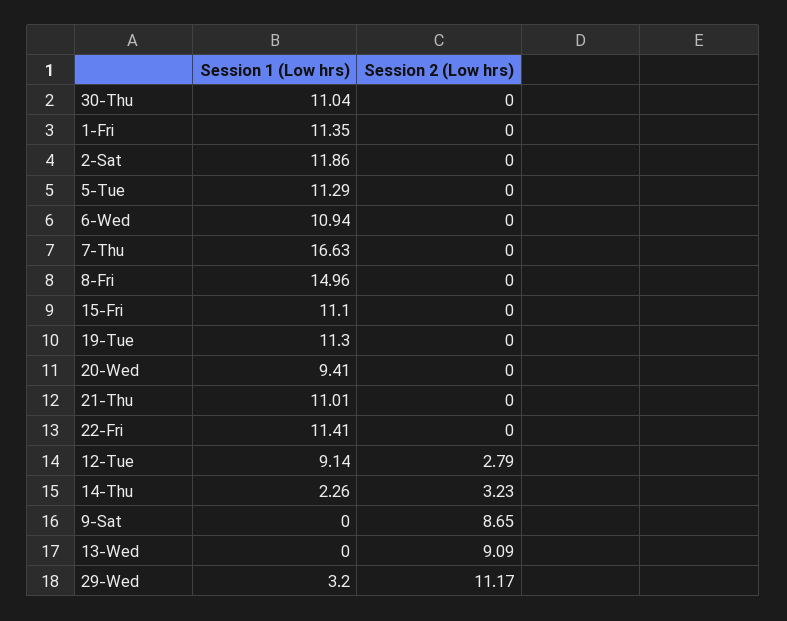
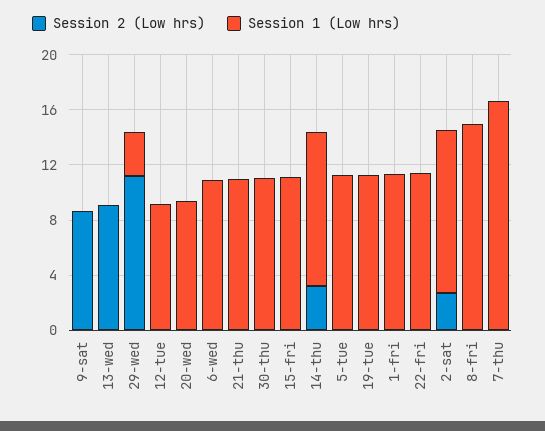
  {
    "Session 1 (Low hrs)": {
      "30-Thu": 11.04,
      "1-Fri": 11.35,
      "2-Sat": 11.86,
      "5-Tue": 11.29,
      "6-Wed": 10.94,
      "7-Thu": 16.63,
      "8-Fri": 14.96,
      "15-Fri": 11.1,
      "19-Tue": 11.3,
      "20-Wed": 9.41,
      "21-Thu": 11.01,
      "22-Fri": 11.41,
      "12-Tue": 9.14,
-     "14-Thu": 2.26,
+     "14-Thu": 11,
      "9-Sat": 0,
      "13-Wed": 0,
      "29-Wed": 3.2
    },
    "Session 2 (Low hrs)": {
      "30-Thu": 0,
      "1-Fri": 0,
-     "2-Sat": 0,
+     "2-Sat": 3,
      "5-Tue": 0,
      "6-Wed": 0,
      "7-Thu": 0,
      "8-Fri": 0,
      "15-Fri": 0,
      "19-Tue": 0,
      "20-Wed": 0,
      "21-Thu": 0,
      "22-Fri": 0,
-     "12-Tue": 2.79,
+     "12-Tue": 0,
      "14-Thu": 3.23,
      "9-Sat": 8.65,
      "13-Wed": 9.09,
      "29-Wed": 11.17
    }
  }

